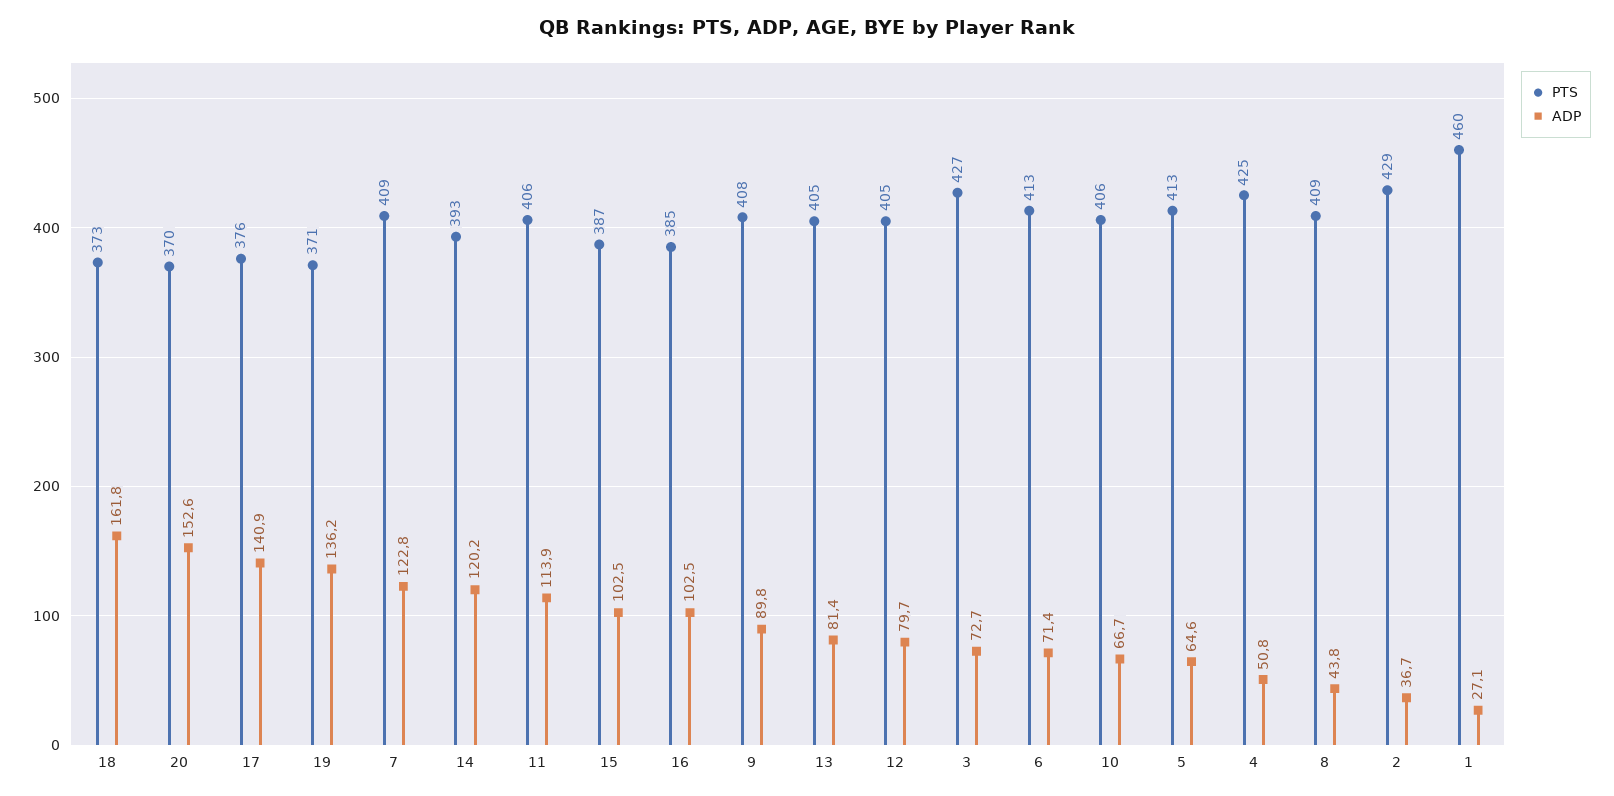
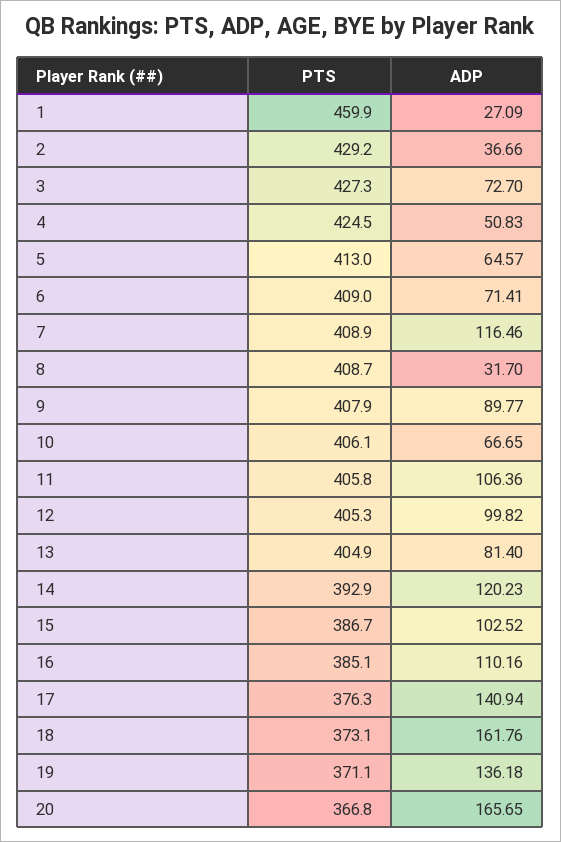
  {
    "PTS": {
      "18": 373.1,
-     "20": 370,
+     "20": 366.8,
      "17": 376.3,
      "19": 371.1,
      "7": 408.9,
      "14": 392.9,
      "11": 405.8,
      "15": 386.7,
      "16": 385.1,
      "9": 407.9,
      "13": 404.9,
      "12": 405.3,
      "3": 427.3,
-     "6": 413,
+     "6": 409,
      "10": 406.1,
      "5": 413,
      "4": 424.5,
      "8": 408.7,
      "2": 429.2,
      "1": 459.9
    },
    "ADP": {
      "18": 161.76,
-     "20": 152.6,
+     "20": 165.65,
      "17": 140.94,
      "19": 136.18,
-     "7": 122.8,
+     "7": 116.46,
      "14": 120.23,
-     "11": 113.9,
+     "11": 106.36,
      "15": 102.52,
-     "16": 102.5,
+     "16": 110.16,
      "9": 89.77,
      "13": 81.4,
-     "12": 79.7,
+     "12": 99.82,
      "3": 72.7,
      "6": 71.41,
      "10": 66.65,
      "5": 64.57,
      "4": 50.83,
-     "8": 43.8,
+     "8": 31.7,
      "2": 36.66,
      "1": 27.09
    }
  }

